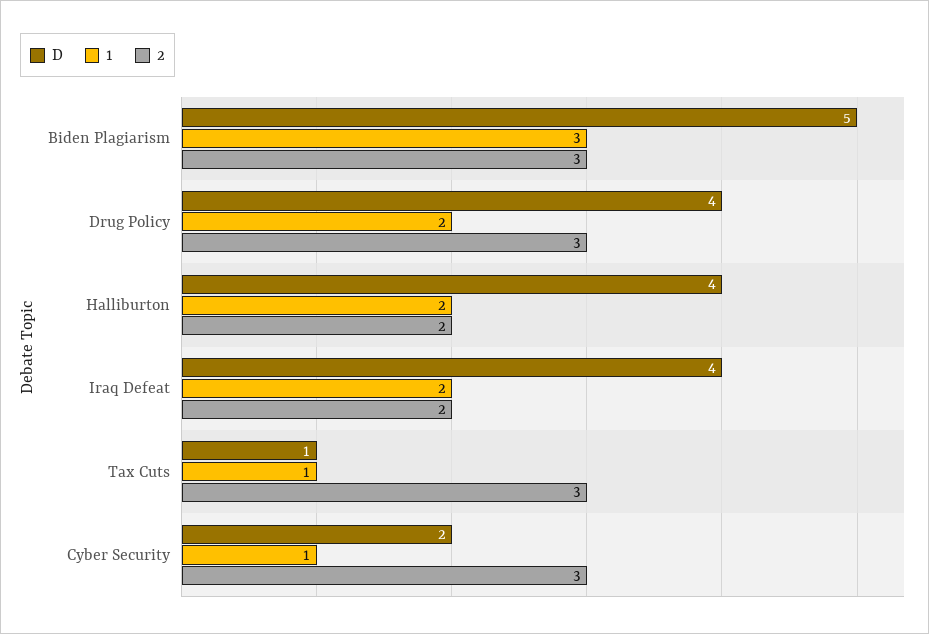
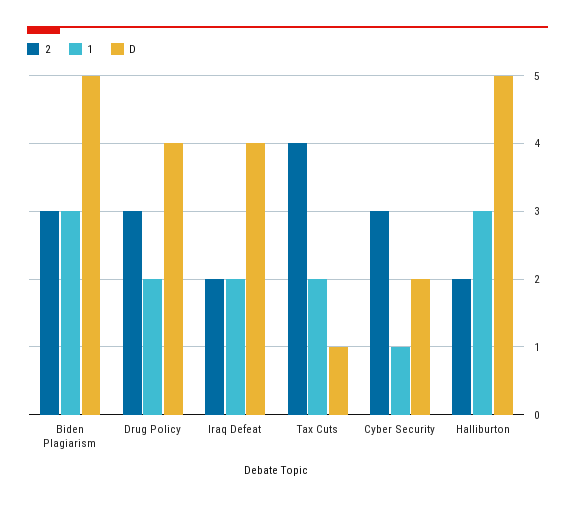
  {
    "D": {
      "Biden Plagiarism": 5,
      "Drug Policy": 4,
-     "Halliburton": 4,
+     "Halliburton": 5,
      "Iraq Defeat": 4,
      "Tax Cuts": 1,
      "Cyber Security": 2
    },
    "1": {
      "Biden Plagiarism": 3,
      "Drug Policy": 2,
-     "Halliburton": 2,
+     "Halliburton": 3,
      "Iraq Defeat": 2,
-     "Tax Cuts": 1,
+     "Tax Cuts": 2,
      "Cyber Security": 1
    },
    "2": {
      "Biden Plagiarism": 3,
      "Drug Policy": 3,
      "Halliburton": 2,
      "Iraq Defeat": 2,
-     "Tax Cuts": 3,
+     "Tax Cuts": 4,
      "Cyber Security": 3
    }
  }

